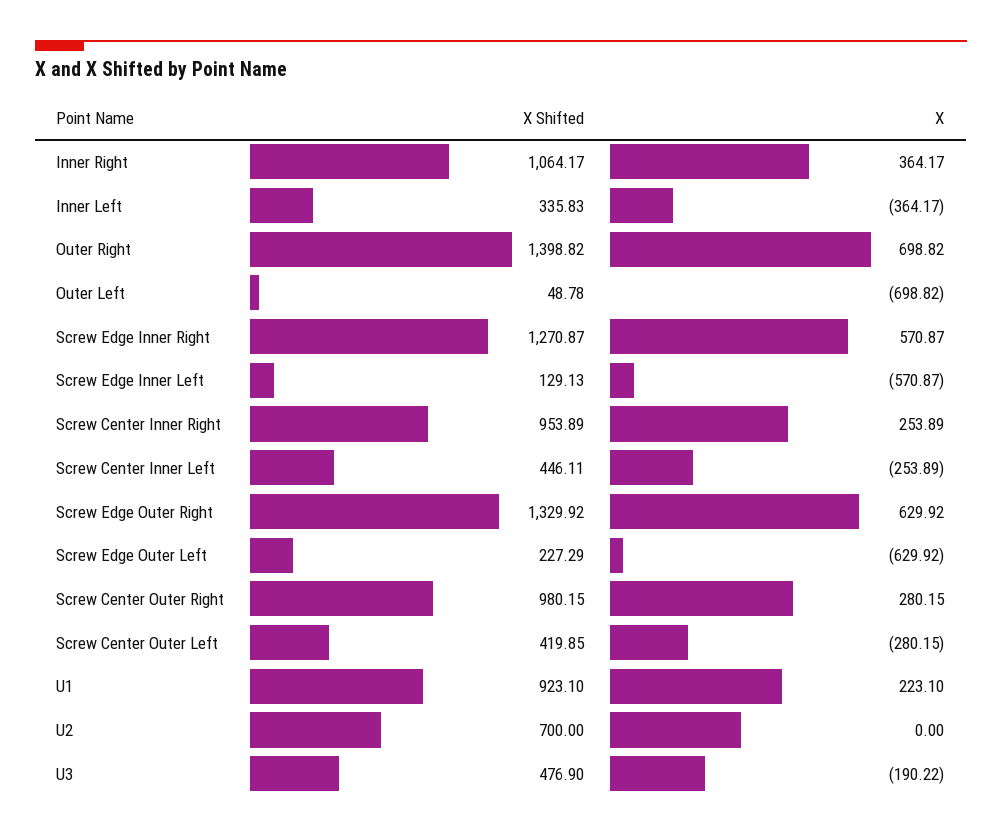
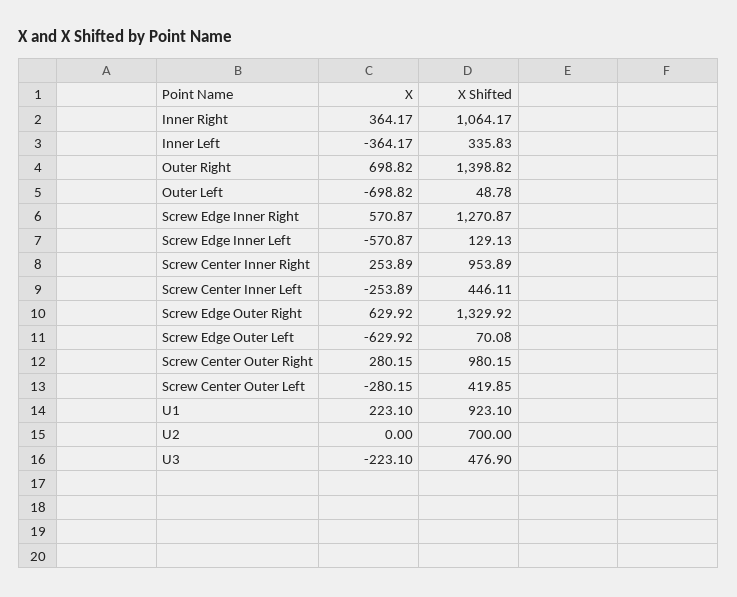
  {
    "X Shifted": {
      "Inner Right": 1064.17,
      "Inner Left": 335.83,
      "Outer Right": 1398.82,
      "Outer Left": 48.78,
      "Screw Edge Inner Right": 1270.87,
      "Screw Edge Inner Left": 129.13,
      "Screw Center Inner Right": 953.89,
      "Screw Center Inner Left": 446.11,
      "Screw Edge Outer Right": 1329.92,
-     "Screw Edge Outer Left": 227.29,
+     "Screw Edge Outer Left": 70.08,
      "Screw Center Outer Right": 980.15,
      "Screw Center Outer Left": 419.85,
      "U1": 923.1,
      "U2": 700,
      "U3": 476.9
    },
    "X": {
      "Inner Right": 364.17,
      "Inner Left": -364.17,
      "Outer Right": 698.82,
      "Outer Left": -698.82,
      "Screw Edge Inner Right": 570.87,
      "Screw Edge Inner Left": -570.87,
      "Screw Center Inner Right": 253.89,
      "Screw Center Inner Left": -253.89,
      "Screw Edge Outer Right": 629.92,
      "Screw Edge Outer Left": -629.92,
      "Screw Center Outer Right": 280.15,
      "Screw Center Outer Left": -280.15,
      "U1": 223.1,
      "U2": 0,
-     "U3": -190.22
+     "U3": -223.1
    }
  }

